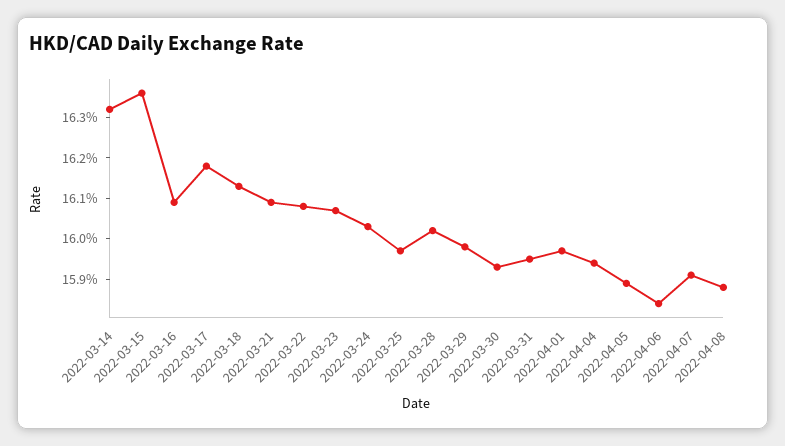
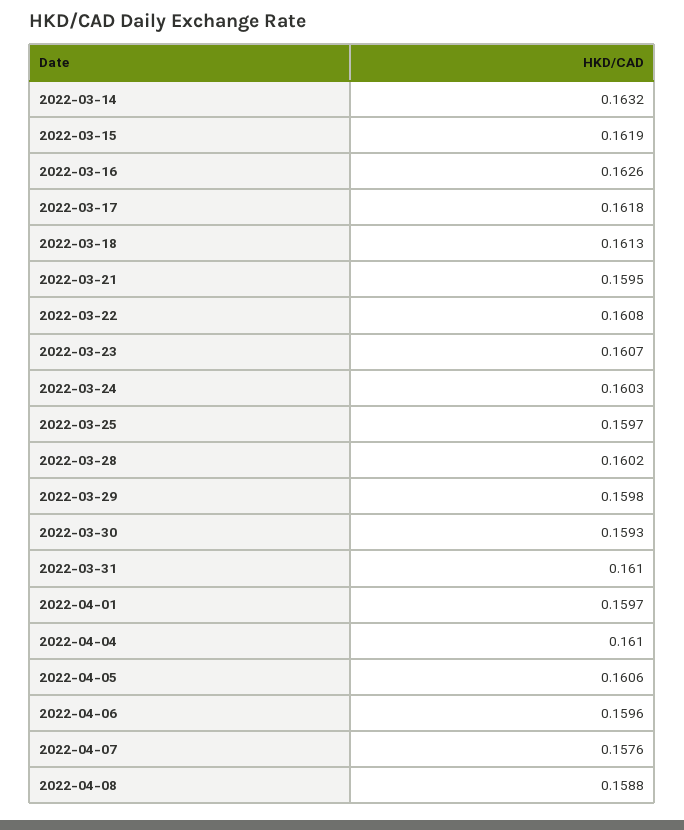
  {
    "2022-03-14": 0.1632,
-   "2022-03-15": 0.1635,
+   "2022-03-15": 0.1619,
-   "2022-03-16": 0.161,
+   "2022-03-16": 0.1626,
    "2022-03-17": 0.1618,
    "2022-03-18": 0.1613,
-   "2022-03-21": 0.161,
+   "2022-03-21": 0.1595,
    "2022-03-22": 0.1608,
    "2022-03-23": 0.1607,
    "2022-03-24": 0.1603,
    "2022-03-25": 0.1597,
    "2022-03-28": 0.1602,
    "2022-03-29": 0.1598,
    "2022-03-30": 0.1593,
-   "2022-03-31": 0.1595,
+   "2022-03-31": 0.161,
    "2022-04-01": 0.1597,
-   "2022-04-04": 0.1595,
+   "2022-04-04": 0.161,
-   "2022-04-05": 0.159,
+   "2022-04-05": 0.1606,
-   "2022-04-06": 0.1585,
+   "2022-04-06": 0.1596,
-   "2022-04-07": 0.159,
+   "2022-04-07": 0.1576,
    "2022-04-08": 0.1588
  }

